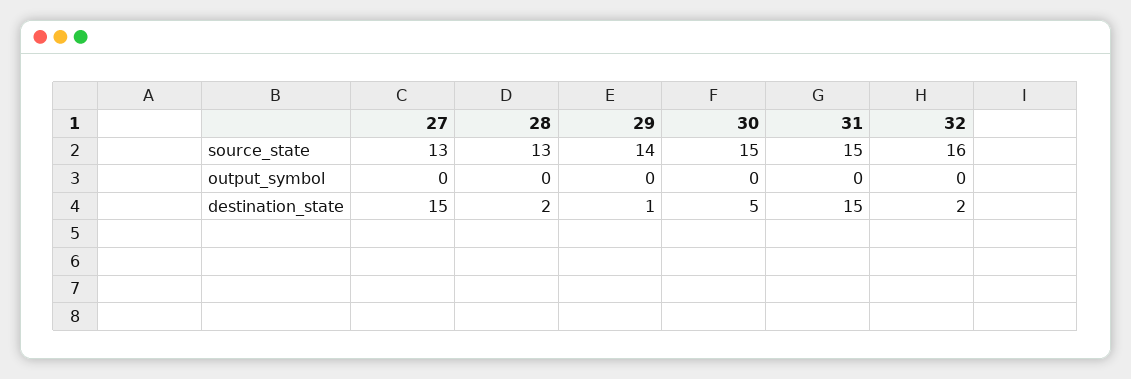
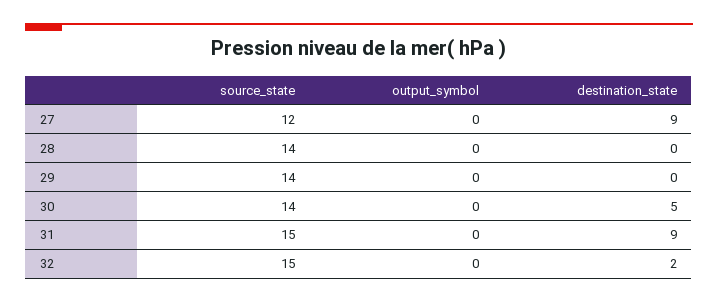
  {
    "27": {
-     "source_state": 13,
+     "source_state": 12,
      "output_symbol": 0,
-     "destination_state": 15
+     "destination_state": 9
    },
    "28": {
-     "source_state": 13,
+     "source_state": 14,
      "output_symbol": 0,
-     "destination_state": 2
+     "destination_state": 0
    },
    "29": {
      "source_state": 14,
      "output_symbol": 0,
-     "destination_state": 1
+     "destination_state": 0
    },
    "30": {
-     "source_state": 15,
+     "source_state": 14,
      "output_symbol": 0,
      "destination_state": 5
    },
    "31": {
      "source_state": 15,
      "output_symbol": 0,
-     "destination_state": 15
+     "destination_state": 9
    },
    "32": {
-     "source_state": 16,
+     "source_state": 15,
      "output_symbol": 0,
      "destination_state": 2
    }
  }

